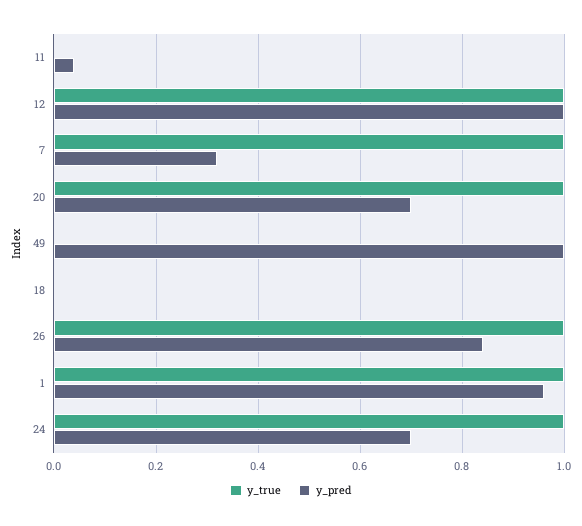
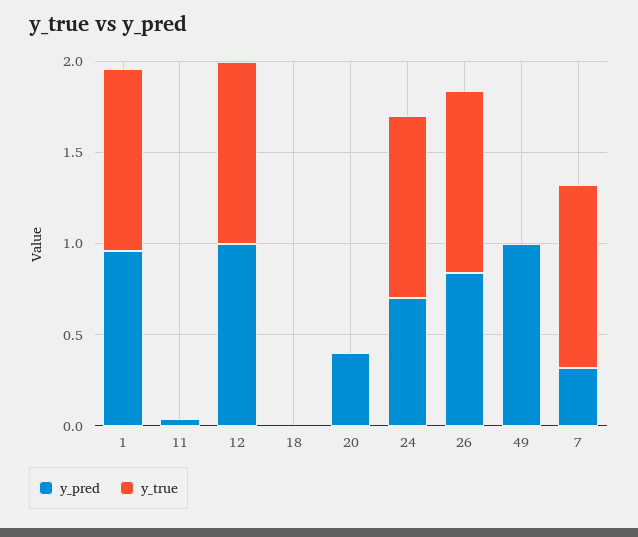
  {
    "y_true": {
      "11": 0,
      "12": 1,
      "7": 1,
-     "20": 1,
+     "20": 0,
      "49": 0,
      "18": 0,
      "26": 1,
      "1": 1,
      "24": 1
    },
    "y_pred": {
      "11": 0.05,
      "12": 1,
      "7": 0.3,
-     "20": 0.7,
+     "20": 0.4,
      "49": 1,
      "18": 0,
      "26": 0.85,
      "1": 0.95,
      "24": 0.7
    }
  }

